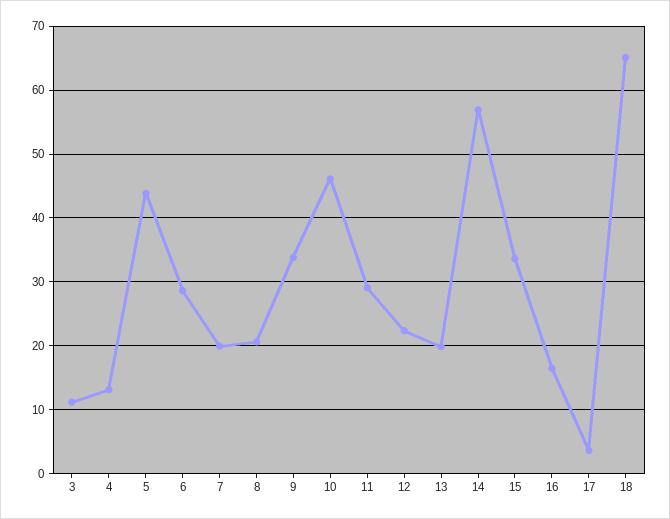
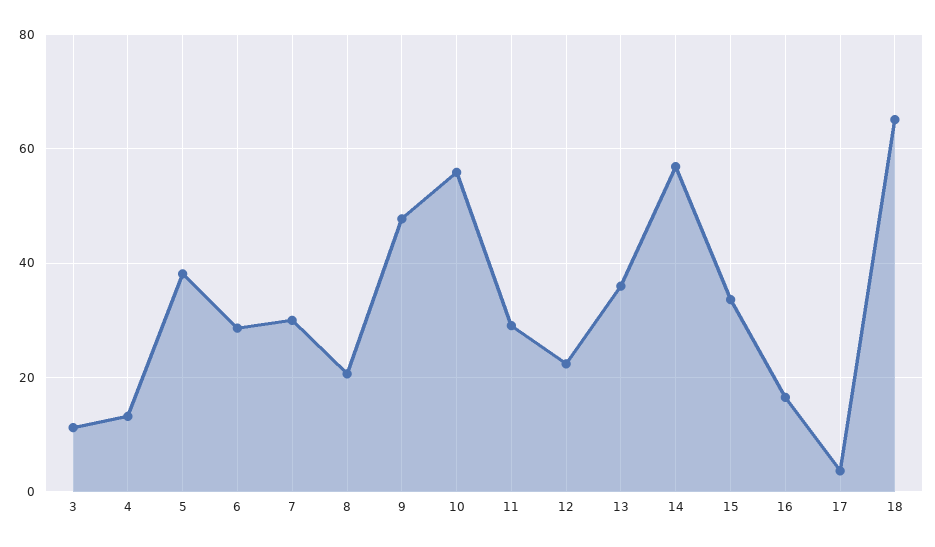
  {
    "3": 11,
    "4": 13,
-   "5": 44,
+   "5": 38,
    "6": 29,
-   "7": 20,
+   "7": 30,
    "8": 21,
-   "9": 34,
+   "9": 48,
-   "10": 46,
+   "10": 56,
    "11": 29,
    "12": 22,
-   "13": 20,
+   "13": 36,
    "14": 57,
    "15": 34,
    "16": 16,
    "17": 4,
    "18": 65
  }

